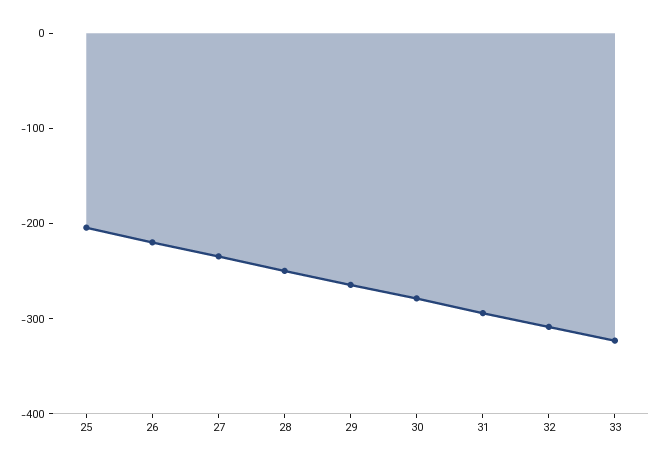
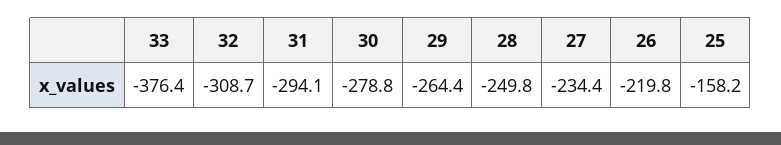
  {
-   "25": -200,
+   "25": -158.2,
    "26": -219.8,
    "27": -234.4,
    "28": -249.8,
    "29": -264.4,
    "30": -278.8,
    "31": -294.1,
    "32": -308.7,
-   "33": -320
+   "33": -376.4
  }

